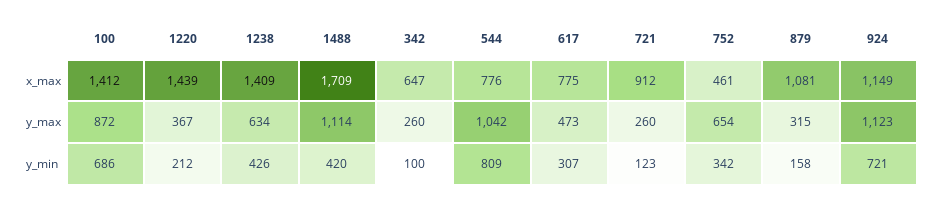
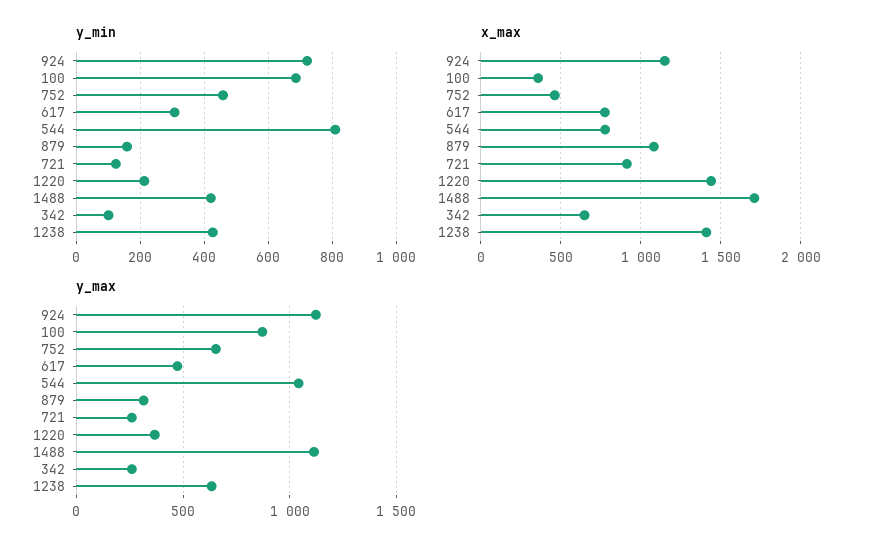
  {
    "x_max": {
-     "100": 1412,
+     "100": 350,
      "1220": 1439,
      "1238": 1409,
      "1488": 1709,
      "342": 647,
      "544": 776,
      "617": 775,
      "721": 912,
      "752": 461,
      "879": 1081,
      "924": 1149
    },
    "y_max": {
      "100": 872,
      "1220": 367,
      "1238": 634,
      "1488": 1114,
      "342": 260,
      "544": 1042,
      "617": 473,
      "721": 260,
      "752": 654,
      "879": 315,
      "924": 1123
    },
    "y_min": {
      "100": 686,
      "1220": 212,
      "1238": 426,
      "1488": 420,
      "342": 100,
      "544": 809,
      "617": 307,
      "721": 123,
-     "752": 342,
+     "752": 460,
      "879": 158,
      "924": 721
    }
  }

